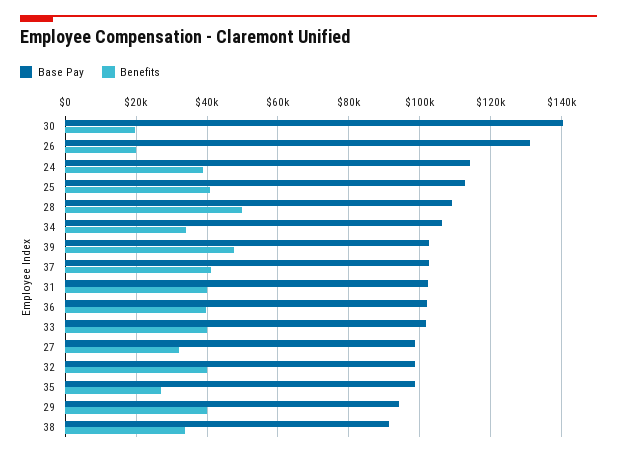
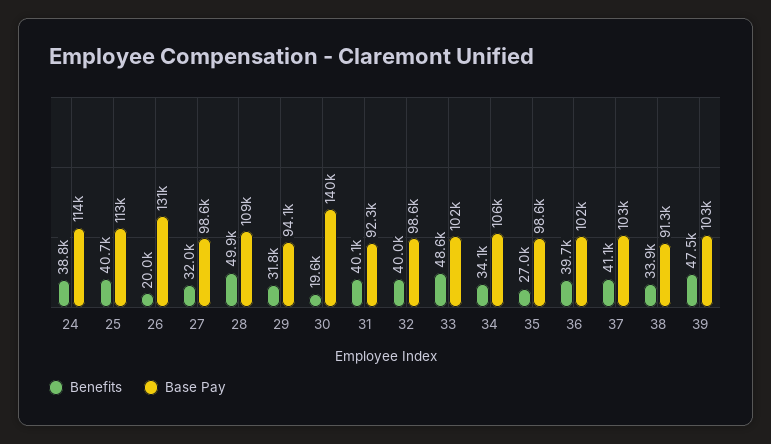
  {
    "Base Pay": {
      "30": 140000,
      "26": 131000,
      "24": 114000,
      "25": 113000,
      "28": 109000,
      "34": 106000,
      "39": 103000,
      "37": 103000,
-     "31": 102000,
+     "31": 92300,
      "36": 102000,
      "33": 102000,
      "27": 98600,
      "32": 98600,
      "35": 98600,
      "29": 94100,
      "38": 91300
    },
    "Benefits": {
      "30": 19600,
      "26": 20000,
      "24": 38800,
      "25": 40700,
      "28": 49900,
      "34": 34100,
      "39": 47500,
      "37": 41100,
      "31": 40100,
      "36": 39700,
-     "33": 40000,
+     "33": 48600,
      "27": 32000,
      "32": 40000,
      "35": 27000,
-     "29": 40000,
+     "29": 31800,
      "38": 33900
    }
  }

